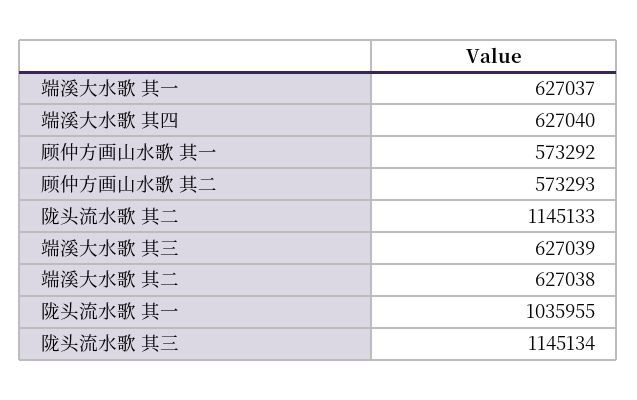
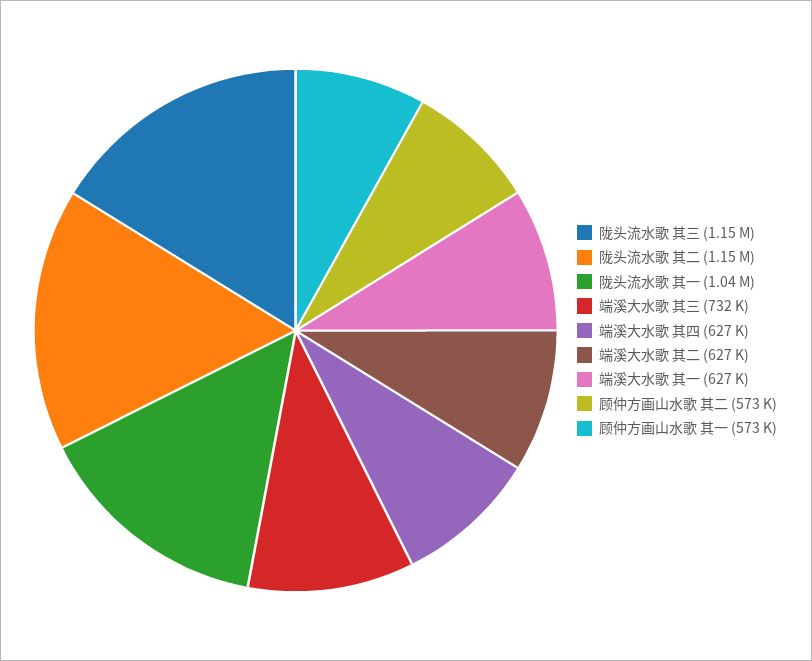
  {
    "端溪大水歌 其一": 627037,
    "端溪大水歌 其四": 627040,
    "顾仲方画山水歌 其一": 573292,
    "顾仲方画山水歌 其二": 573293,
    "陇头流水歌 其二": 1145133,
-   "端溪大水歌 其三": 627039,
+   "端溪大水歌 其三": 732000,
    "端溪大水歌 其二": 627038,
    "陇头流水歌 其一": 1035955,
    "陇头流水歌 其三": 1145134
  }

